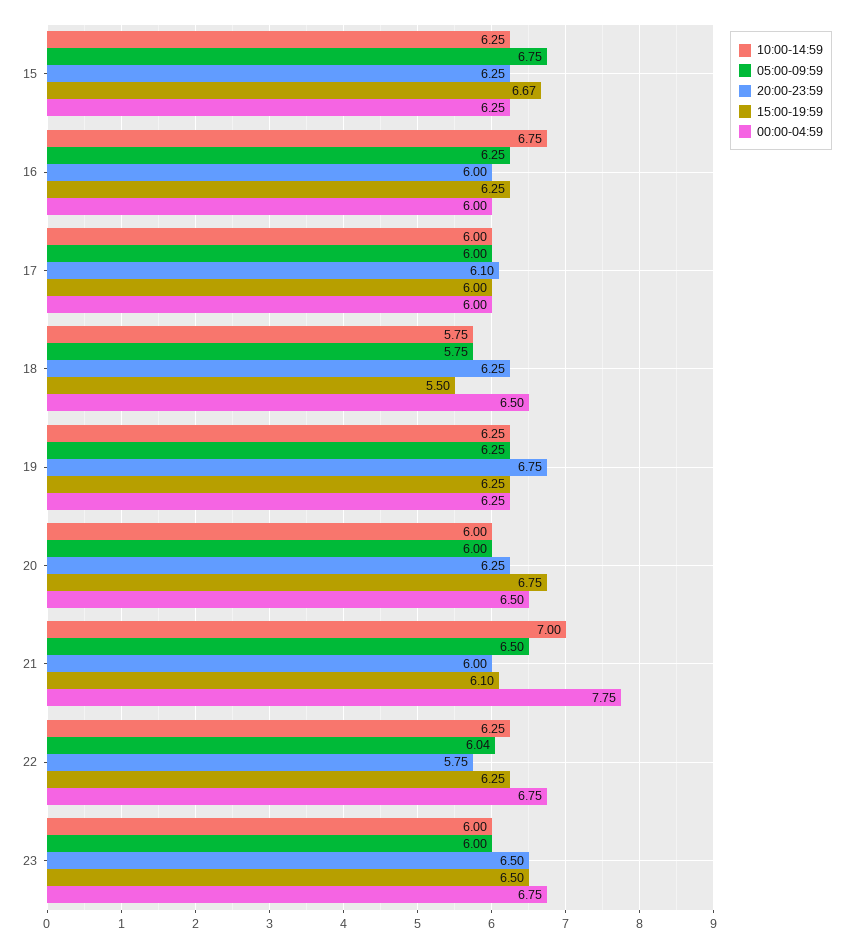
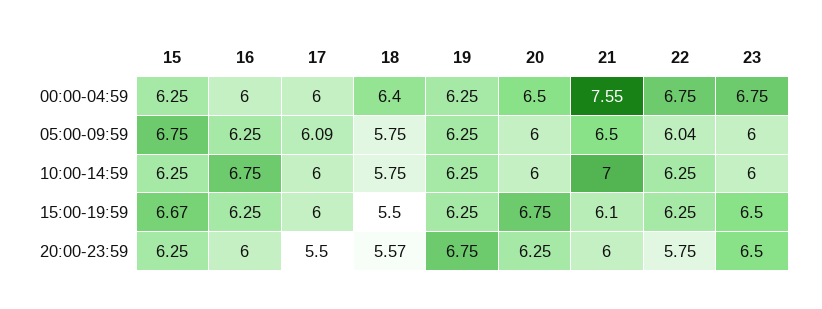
  {
    "10:00-14:59": {
      "15": 6.25,
      "16": 6.75,
      "17": 6,
      "18": 5.75,
      "19": 6.25,
      "20": 6,
      "21": 7,
      "22": 6.25,
      "23": 6
    },
    "05:00-09:59": {
      "15": 6.75,
      "16": 6.25,
-     "17": 6,
+     "17": 6.09,
      "18": 5.75,
      "19": 6.25,
      "20": 6,
      "21": 6.5,
      "22": 6.04,
      "23": 6
    },
    "20:00-23:59": {
      "15": 6.25,
      "16": 6,
-     "17": 6.1,
+     "17": 5.5,
-     "18": 6.25,
+     "18": 5.57,
      "19": 6.75,
      "20": 6.25,
      "21": 6,
      "22": 5.75,
      "23": 6.5
    },
    "15:00-19:59": {
      "15": 6.67,
      "16": 6.25,
      "17": 6,
      "18": 5.5,
      "19": 6.25,
      "20": 6.75,
      "21": 6.1,
      "22": 6.25,
      "23": 6.5
    },
    "00:00-04:59": {
      "15": 6.25,
      "16": 6,
      "17": 6,
-     "18": 6.5,
+     "18": 6.4,
      "19": 6.25,
      "20": 6.5,
-     "21": 7.75,
+     "21": 7.55,
      "22": 6.75,
      "23": 6.75
    }
  }

